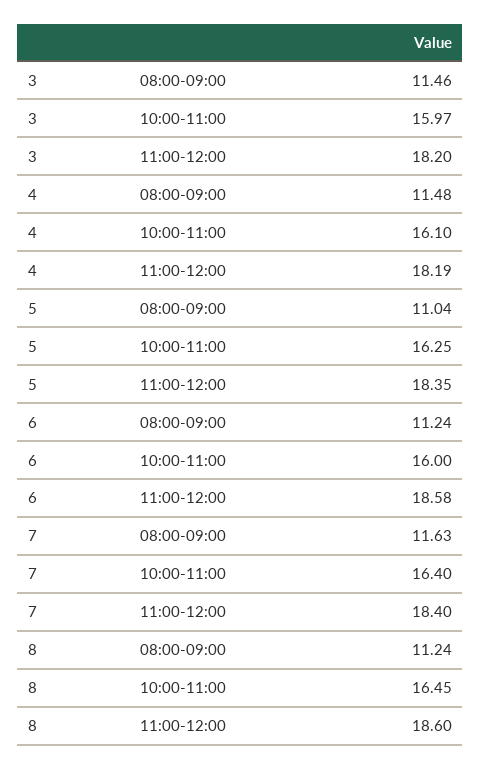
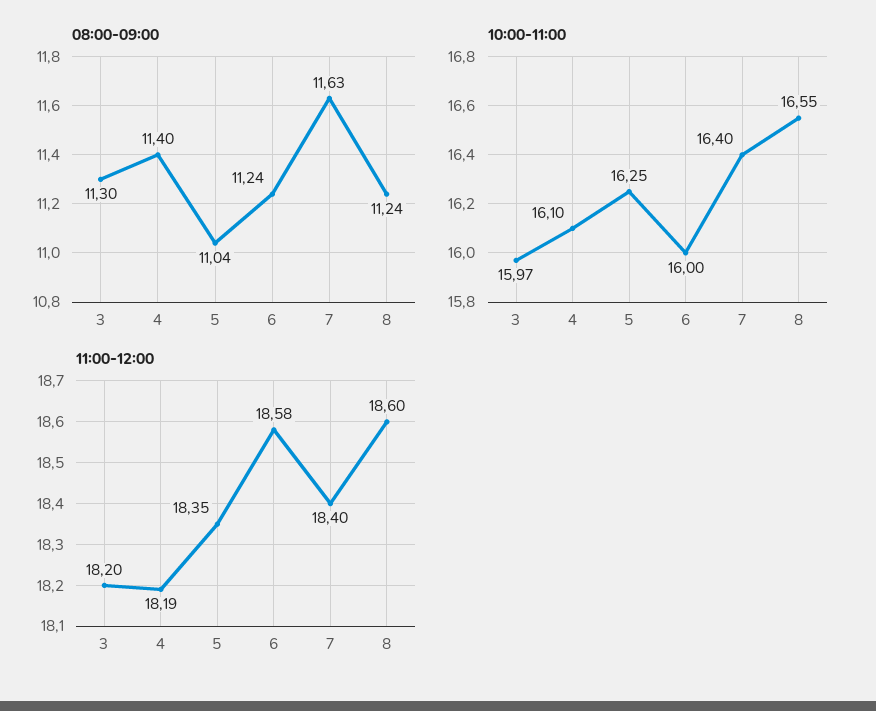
  {
    "08:00-09:00": {
-     "3": 11.46,
+     "3": 11.3,
-     "4": 11.48,
+     "4": 11.4,
      "5": 11.04,
      "6": 11.24,
      "7": 11.63,
      "8": 11.24
    },
    "10:00-11:00": {
      "3": 15.97,
      "4": 16.1,
      "5": 16.25,
      "6": 16,
      "7": 16.4,
-     "8": 16.45
+     "8": 16.55
    },
    "11:00-12:00": {
      "3": 18.2,
      "4": 18.19,
      "5": 18.35,
      "6": 18.58,
      "7": 18.4,
      "8": 18.6
    }
  }

